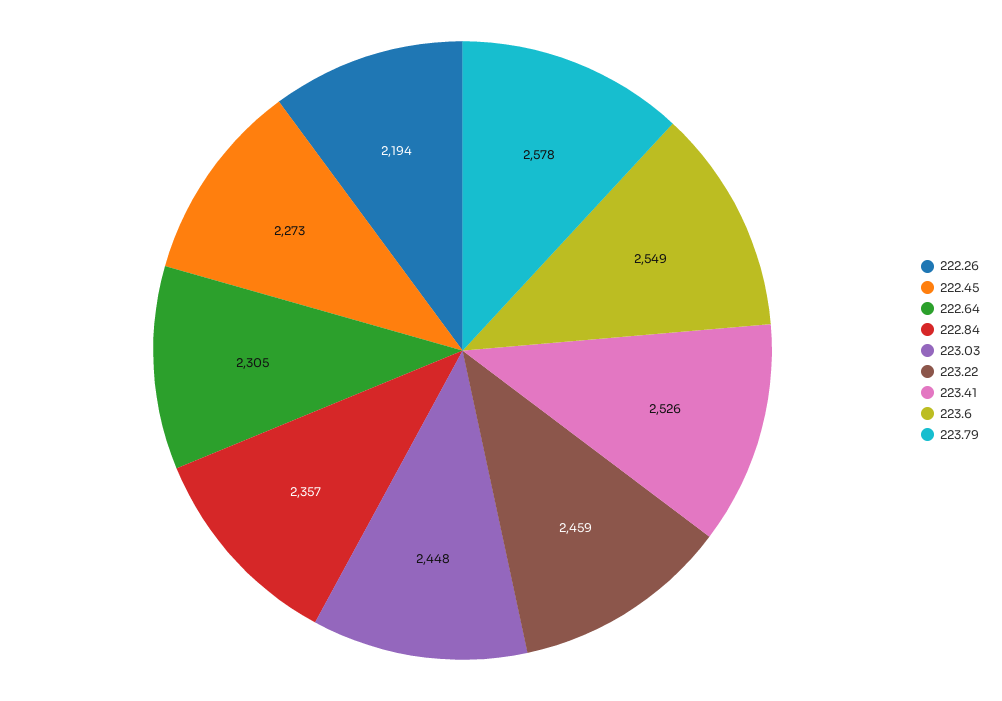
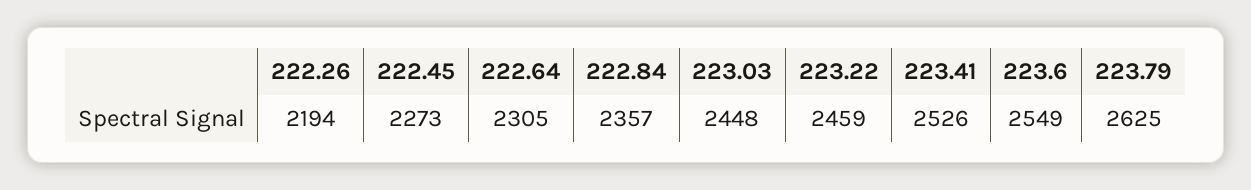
  {
    "222.26": 2194,
    "222.45": 2273,
    "222.64": 2305,
    "222.84": 2357,
    "223.03": 2448,
    "223.22": 2459,
    "223.41": 2526,
    "223.6": 2549,
-   "223.79": 2578
+   "223.79": 2625
  }

